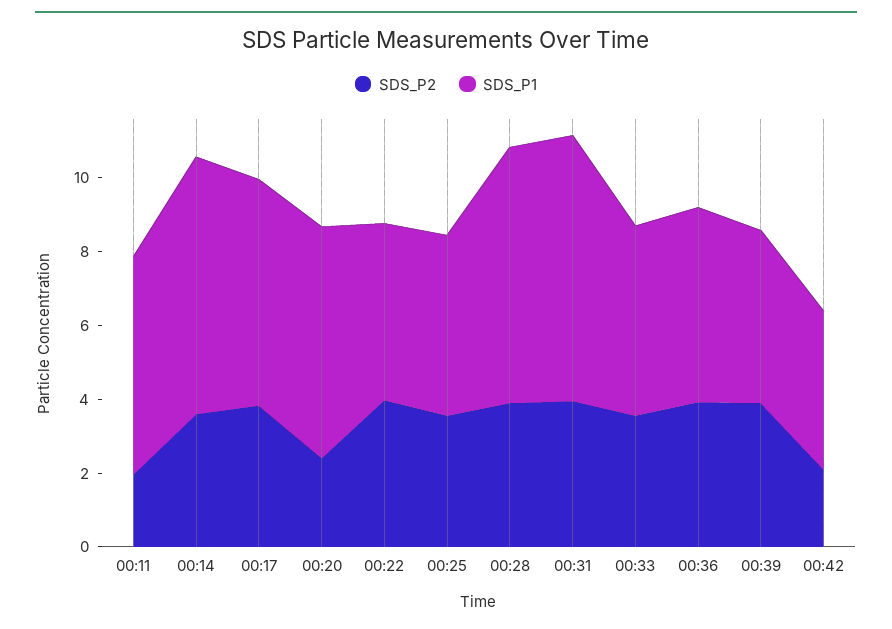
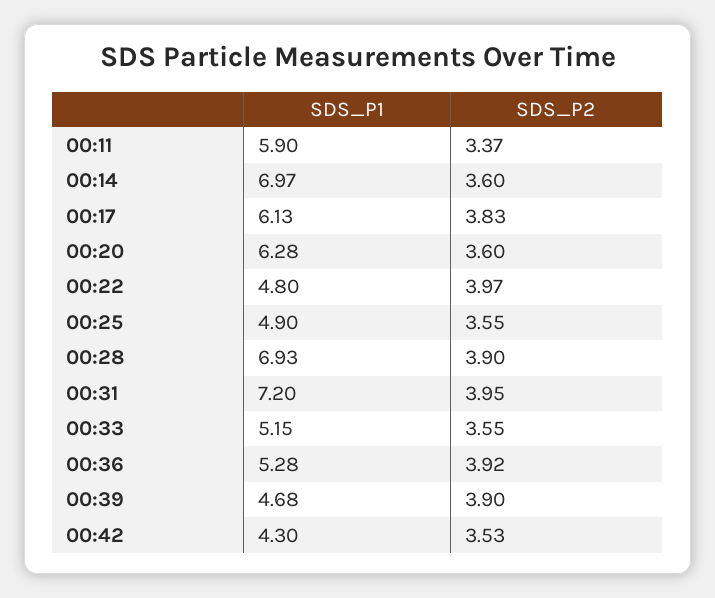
  {
    "SDS_P2": {
-     "00:11": 2,
+     "00:11": 3.37,
      "00:14": 3.6,
      "00:17": 3.83,
-     "00:20": 2.5,
+     "00:20": 3.6,
      "00:22": 3.97,
      "00:25": 3.55,
      "00:28": 3.9,
      "00:31": 3.95,
      "00:33": 3.55,
      "00:36": 3.92,
      "00:39": 3.9,
-     "00:42": 2
+     "00:42": 3.53
    },
    "SDS_P1": {
      "00:11": 5.9,
      "00:14": 6.97,
      "00:17": 6.13,
      "00:20": 6.28,
      "00:22": 4.8,
      "00:25": 4.9,
      "00:28": 6.93,
      "00:31": 7.2,
      "00:33": 5.15,
      "00:36": 5.28,
      "00:39": 4.68,
      "00:42": 4.3
    }
  }

